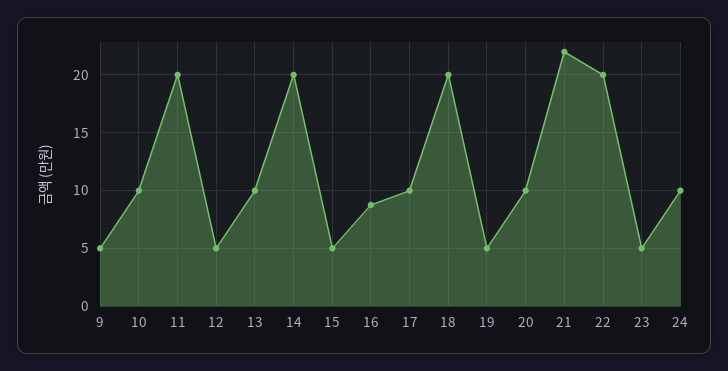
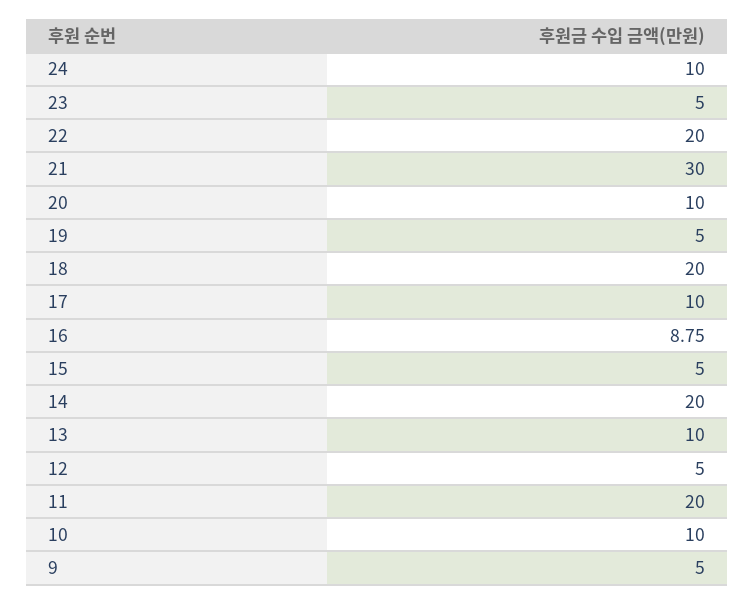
  {
    "9": 5,
    "10": 10,
    "11": 20,
    "12": 5,
    "13": 10,
    "14": 20,
    "15": 5,
    "16": 8.75,
    "17": 10,
    "18": 20,
    "19": 5,
    "20": 10,
-   "21": 22,
+   "21": 30,
    "22": 20,
    "23": 5,
    "24": 10
  }

